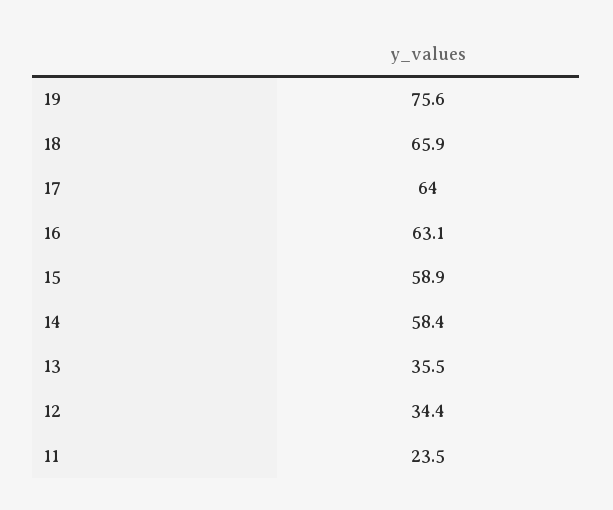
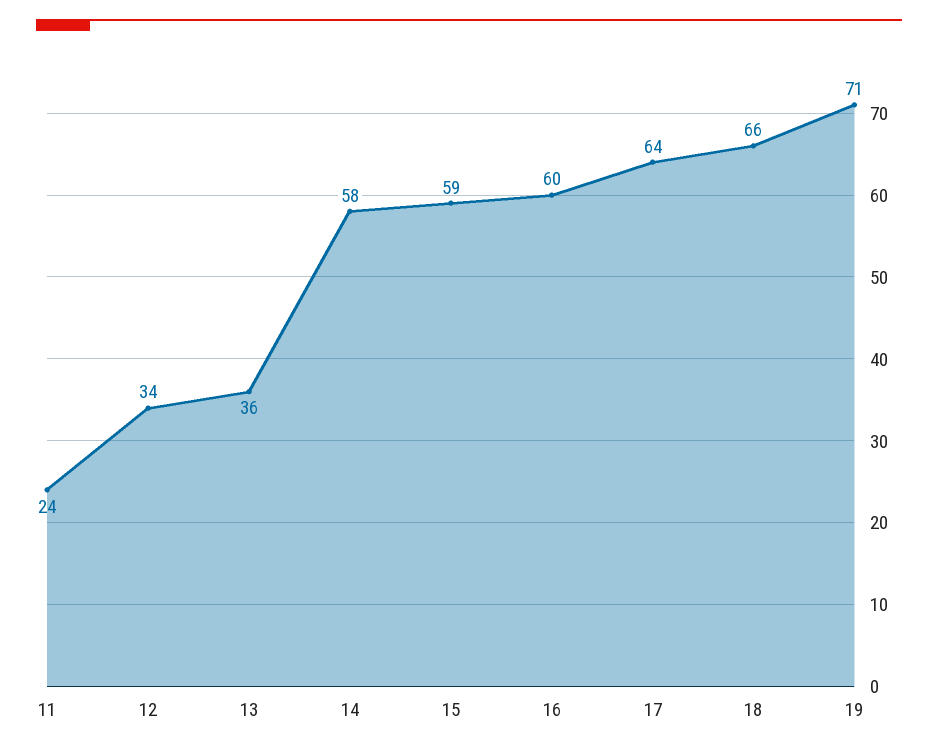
  {
-   "19": 75.6,
+   "19": 71,
    "18": 65.9,
    "17": 64,
-   "16": 63.1,
+   "16": 60,
    "15": 58.9,
    "14": 58.4,
    "13": 35.5,
    "12": 34.4,
    "11": 23.5
  }

